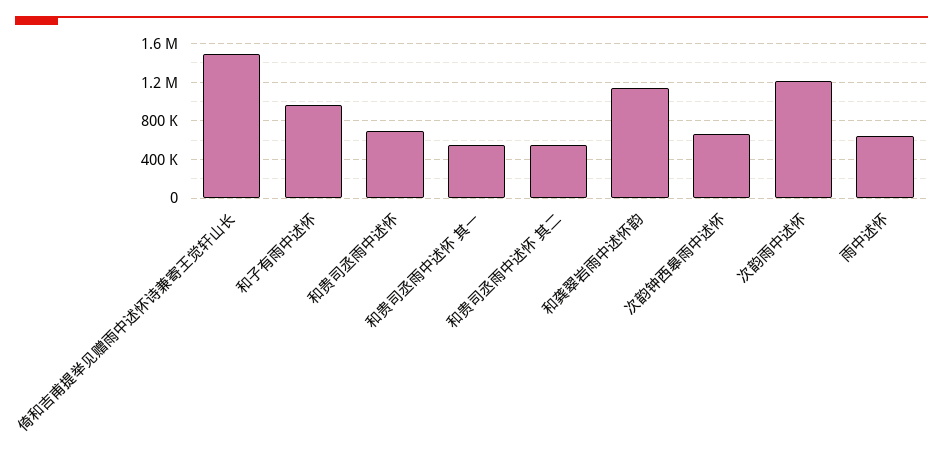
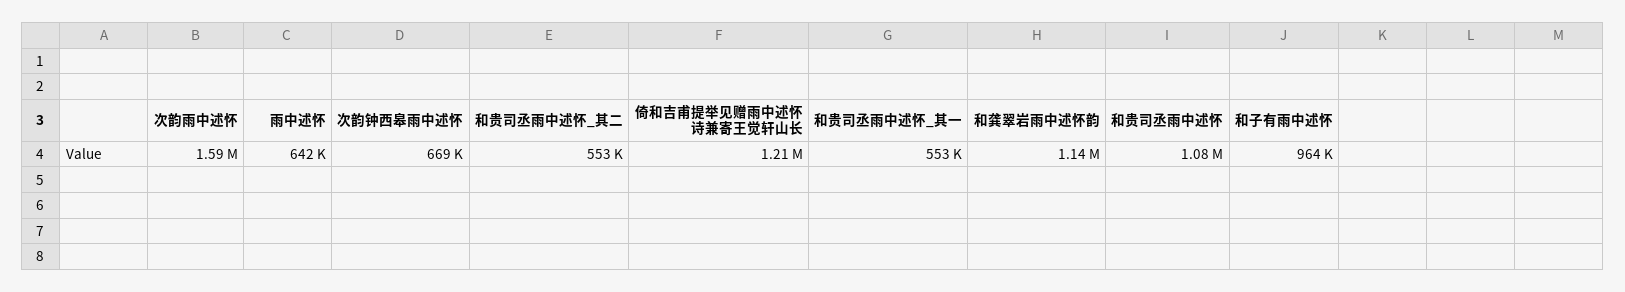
  {
-   "倚和吉甫提举见赠雨中述怀诗兼寄王觉轩山长": 1500000,
+   "倚和吉甫提举见赠雨中述怀诗兼寄王觉轩山长": 1210000,
    "和子有雨中述怀": 964000,
-   "和贵司丞雨中述怀": 700000,
+   "和贵司丞雨中述怀": 1080000,
    "和贵司丞雨中述怀 其一": 553000,
    "和贵司丞雨中述怀 其二": 553000,
    "和龚翠岩雨中述怀韵": 1140000,
    "次韵钟西皋雨中述怀": 669000,
-   "次韵雨中述怀": 1200000,
+   "次韵雨中述怀": 1590000,
    "雨中述怀": 642000
  }

